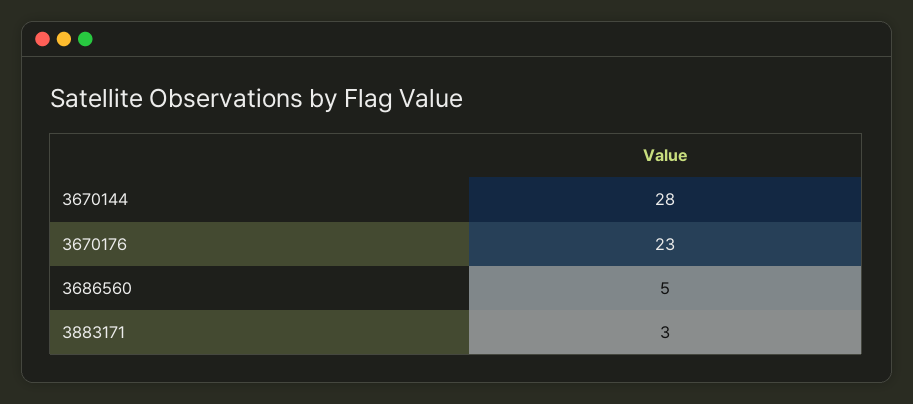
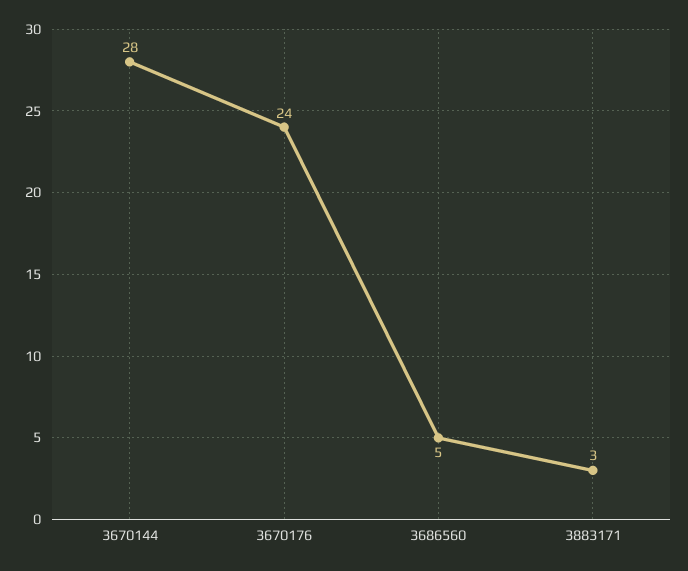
  {
    "3670144": 28,
-   "3670176": 23,
+   "3670176": 24,
    "3686560": 5,
    "3883171": 3
  }

